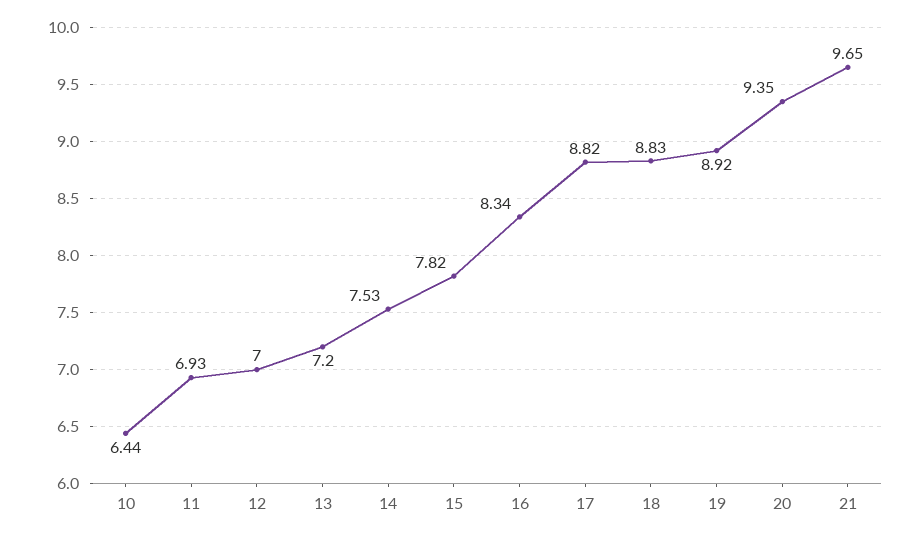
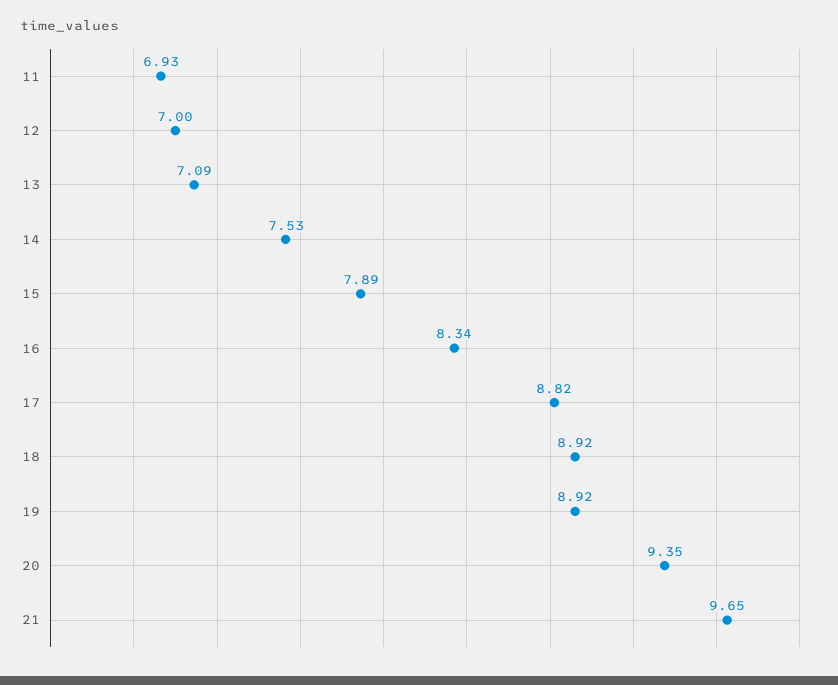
  {
-   "10": 6.44,
    "11": 6.93,
    "12": 7,
-   "13": 7.2,
+   "13": 7.09,
    "14": 7.53,
-   "15": 7.82,
+   "15": 7.89,
    "16": 8.34,
    "17": 8.82,
-   "18": 8.83,
+   "18": 8.92,
    "19": 8.92,
    "20": 9.35,
    "21": 9.65
  }

